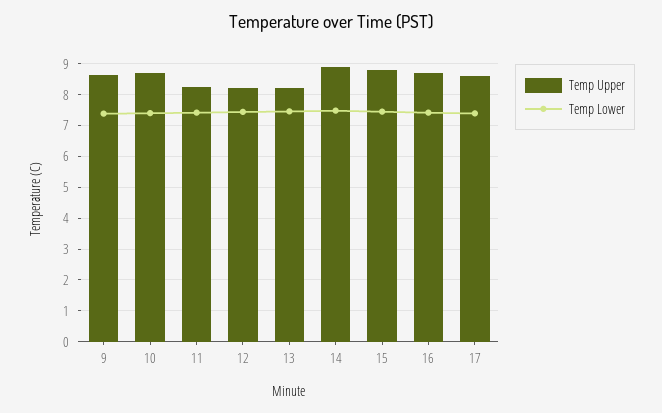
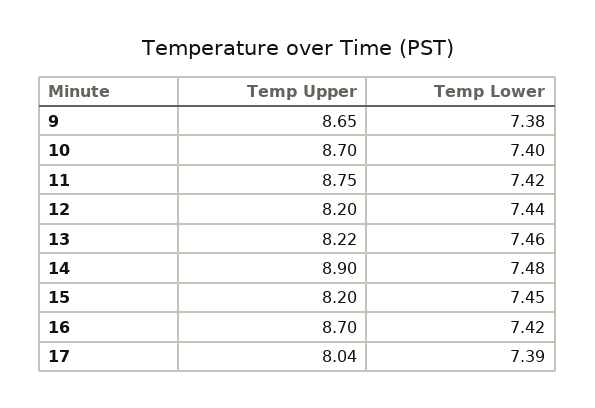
  {
    "Temp Upper": {
      "9": 8.65,
      "10": 8.7,
-     "11": 8.2,
+     "11": 8.75,
      "12": 8.2,
      "13": 8.22,
      "14": 8.9,
-     "15": 8.8,
+     "15": 8.2,
      "16": 8.7,
-     "17": 8.6
+     "17": 8.04
    },
    "Temp Lower": {
      "9": 7.38,
      "10": 7.4,
      "11": 7.42,
      "12": 7.44,
      "13": 7.46,
      "14": 7.48,
      "15": 7.45,
      "16": 7.42,
      "17": 7.39
    }
  }

